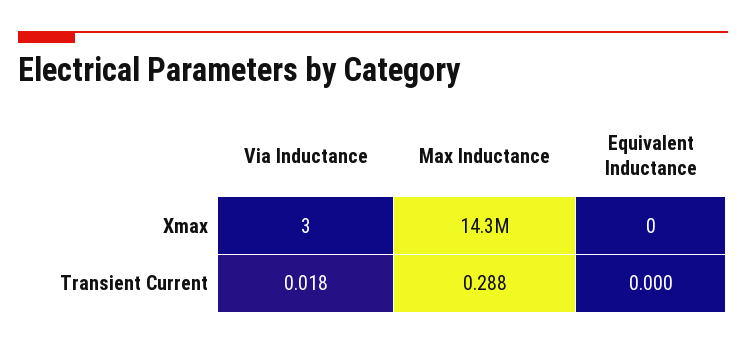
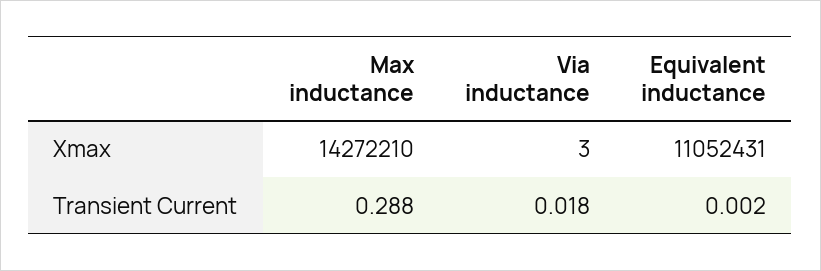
  {
    "Via Inductance": {
      "Xmax": 3,
      "Transient Current": 0.018
    },
    "Max Inductance": {
      "Xmax": 14272210,
      "Transient Current": 0.288
    },
    "Equivalent Inductance": {
-     "Xmax": 0,
+     "Xmax": 11052431,
-     "Transient Current": 0
+     "Transient Current": 0.002
    }
  }

